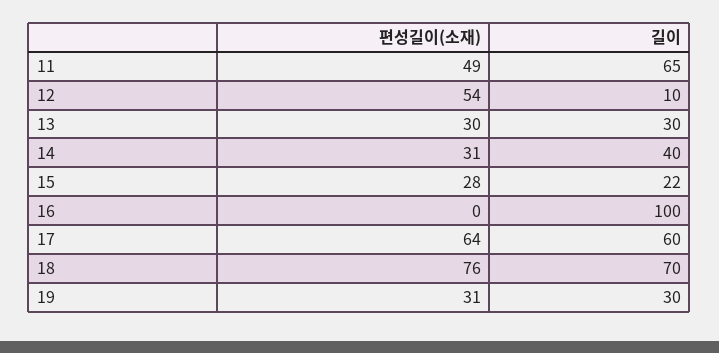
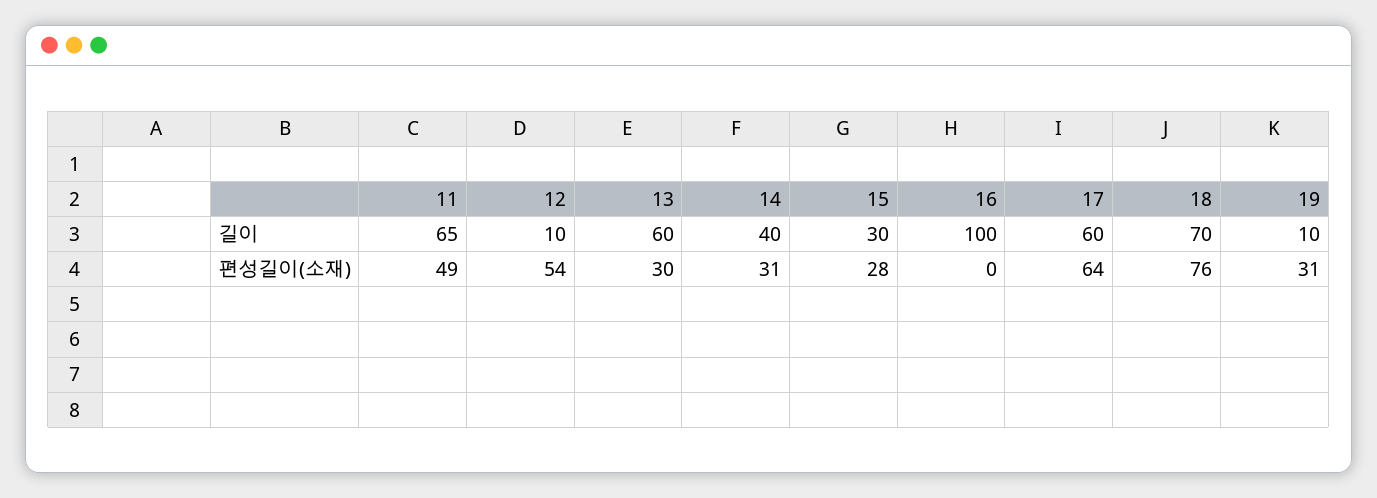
  {
    "편성길이(소재)": {
      "11": 49,
      "12": 54,
      "13": 30,
      "14": 31,
      "15": 28,
      "16": 0,
      "17": 64,
      "18": 76,
      "19": 31
    },
    "길이": {
      "11": 65,
      "12": 10,
-     "13": 30,
+     "13": 60,
      "14": 40,
-     "15": 22,
+     "15": 30,
      "16": 100,
      "17": 60,
      "18": 70,
-     "19": 30
+     "19": 10
    }
  }

